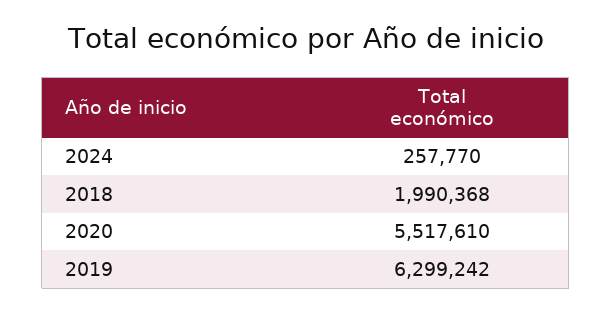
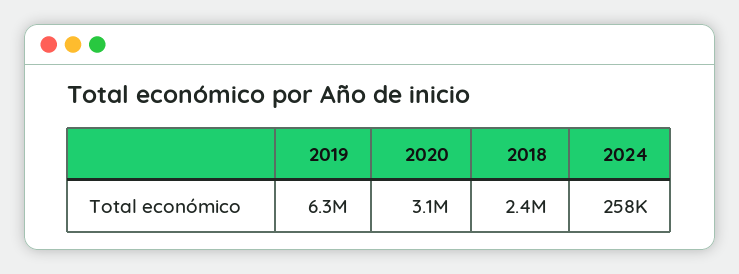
  {
    "2024": 257770,
-   "2018": 1990368,
+   "2018": 2400000,
-   "2020": 5517610,
+   "2020": 3100000,
    "2019": 6299242
  }

